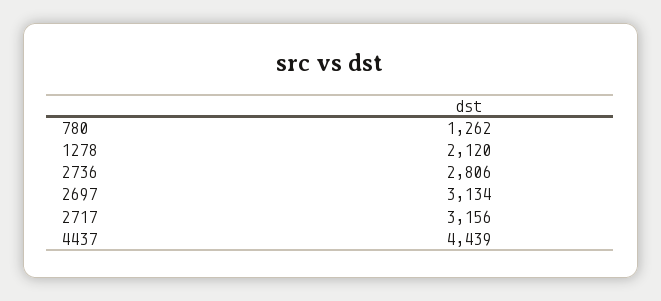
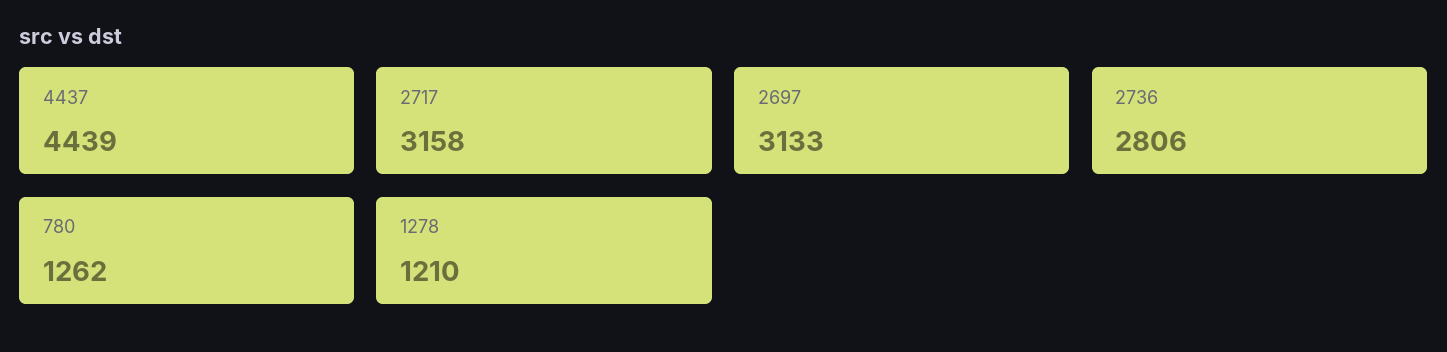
  {
    "780": 1262,
-   "1278": 2120,
+   "1278": 1210,
    "2736": 2806,
-   "2697": 3134,
+   "2697": 3133,
-   "2717": 3156,
+   "2717": 3158,
    "4437": 4439
  }

